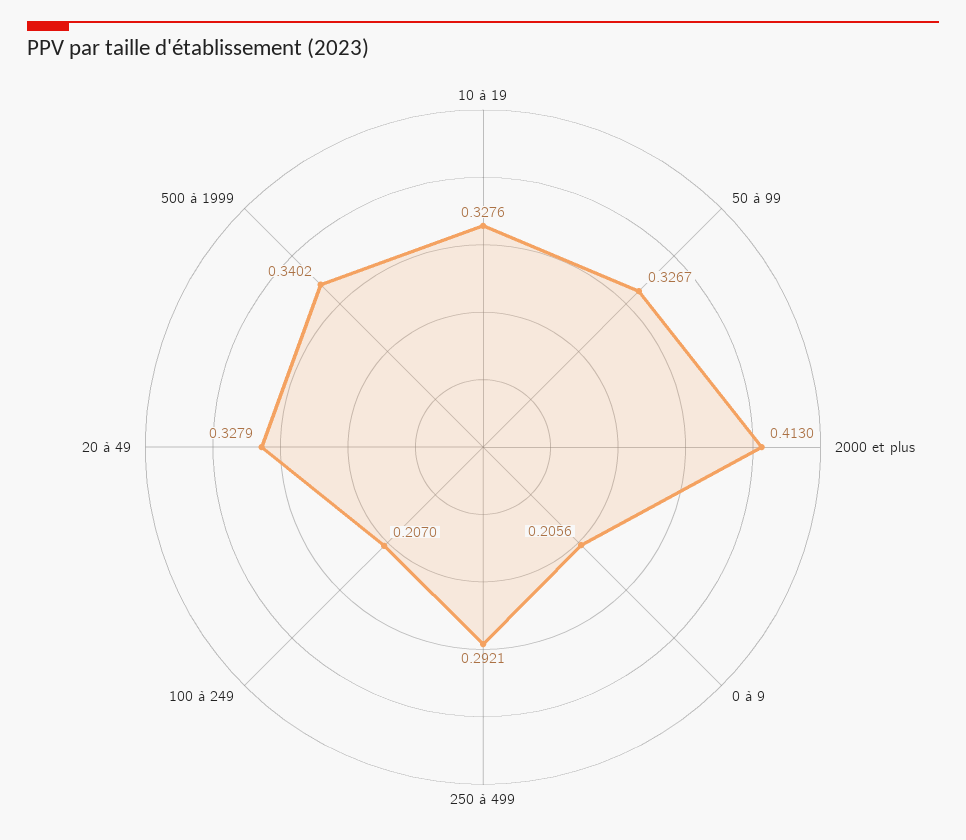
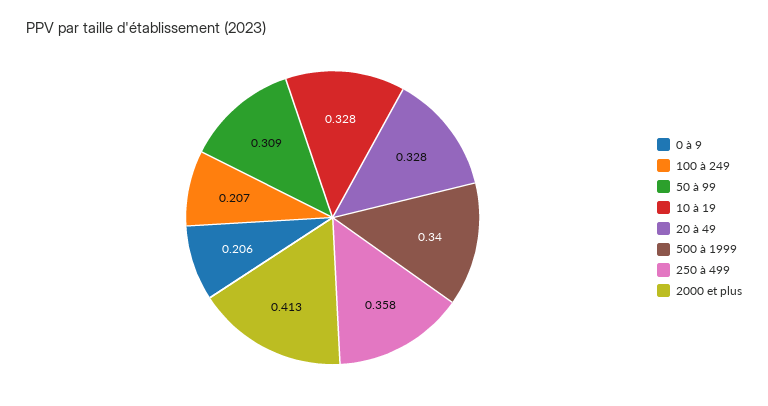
  {
    "10 à 19": 0.3276,
-   "50 à 99": 0.3267,
+   "50 à 99": 0.309,
    "2000 et plus": 0.413,
    "0 à 9": 0.2056,
-   "250 à 499": 0.2921,
+   "250 à 499": 0.358,
    "100 à 249": 0.207,
    "20 à 49": 0.3279,
    "500 à 1999": 0.3402
  }

